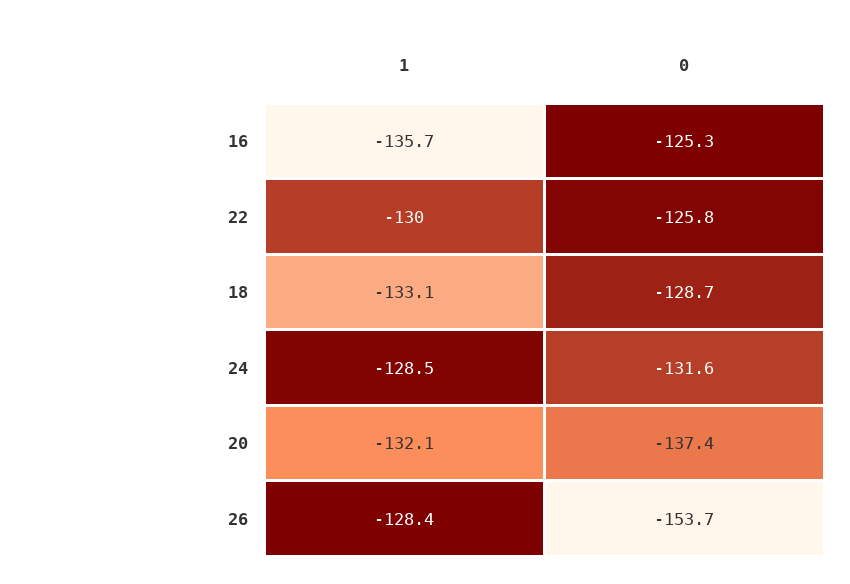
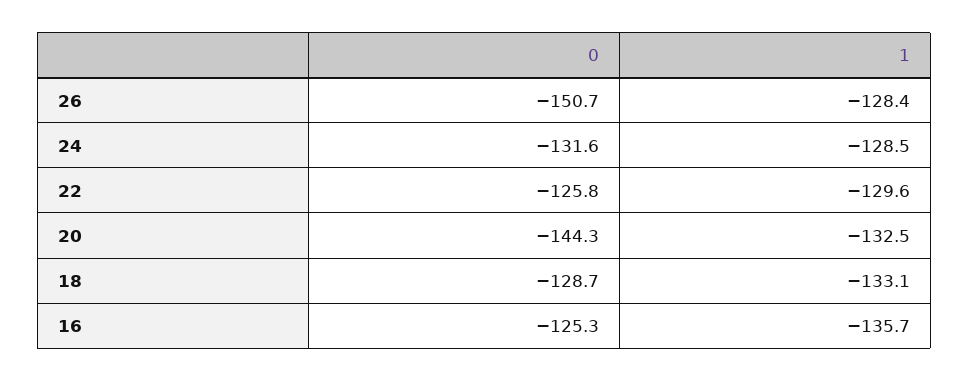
  {
    "1": {
      "16": -135.7,
-     "22": -130,
+     "22": -129.6,
      "18": -133.1,
      "24": -128.5,
-     "20": -132.1,
+     "20": -132.5,
      "26": -128.4
    },
    "0": {
      "16": -125.3,
      "22": -125.8,
      "18": -128.7,
      "24": -131.6,
-     "20": -137.4,
+     "20": -144.3,
-     "26": -153.7
+     "26": -150.7
    }
  }

